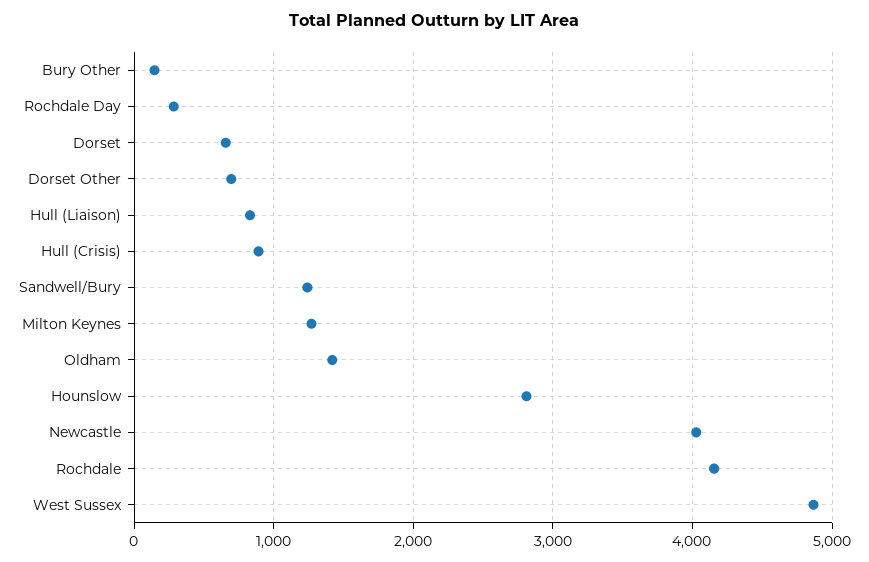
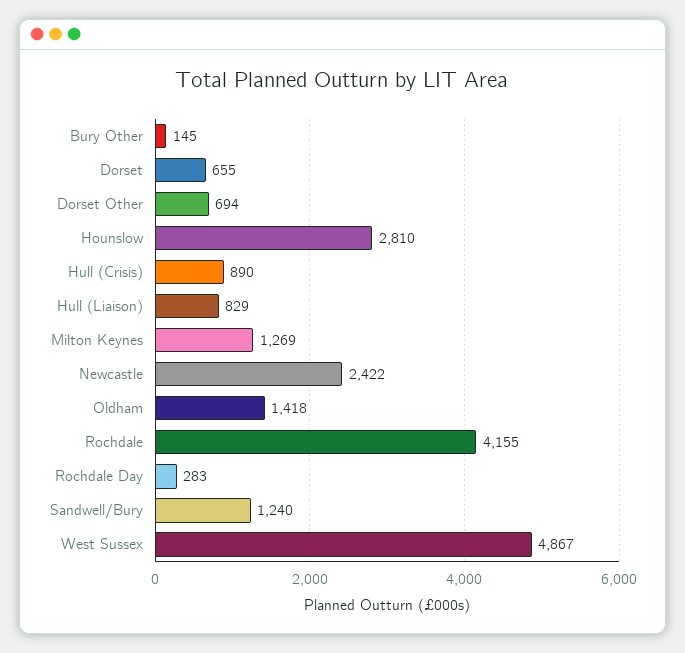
  {
    "Bury Other": 145,
    "Rochdale Day": 283,
    "Dorset": 655,
    "Dorset Other": 694,
    "Hull (Liaison)": 829,
    "Hull (Crisis)": 890,
    "Sandwell/Bury": 1240,
    "Milton Keynes": 1269,
    "Oldham": 1418,
    "Hounslow": 2810,
-   "Newcastle": 4000,
+   "Newcastle": 2422,
    "Rochdale": 4155,
    "West Sussex": 4867
  }

